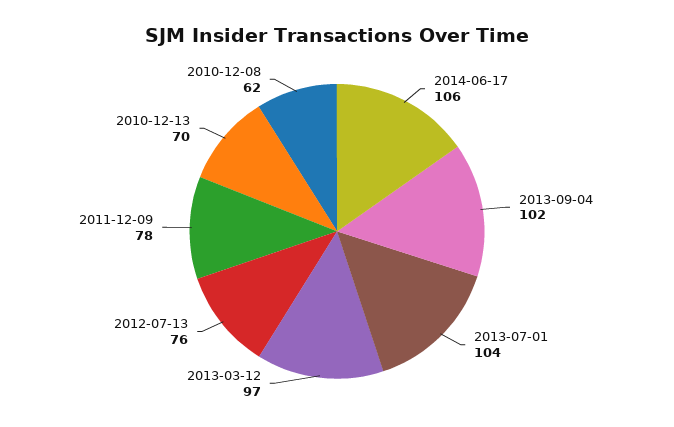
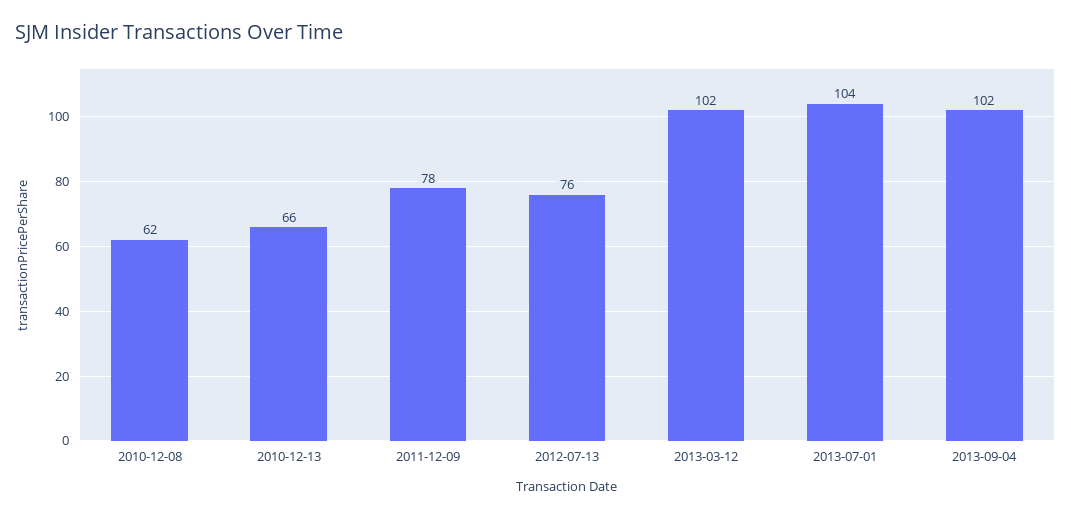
  {
-   "2014-06-17": 106,
    "2013-09-04": 102,
    "2013-07-01": 104,
-   "2013-03-12": 97,
+   "2013-03-12": 102,
    "2012-07-13": 76,
    "2011-12-09": 78,
-   "2010-12-13": 70,
+   "2010-12-13": 66,
    "2010-12-08": 62
  }

